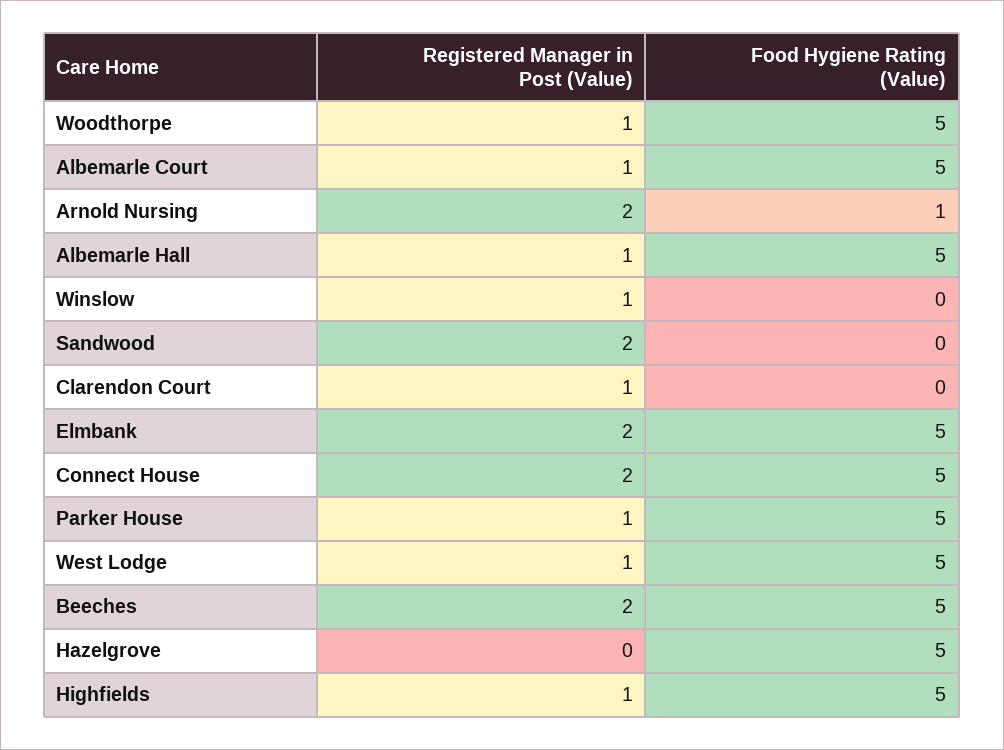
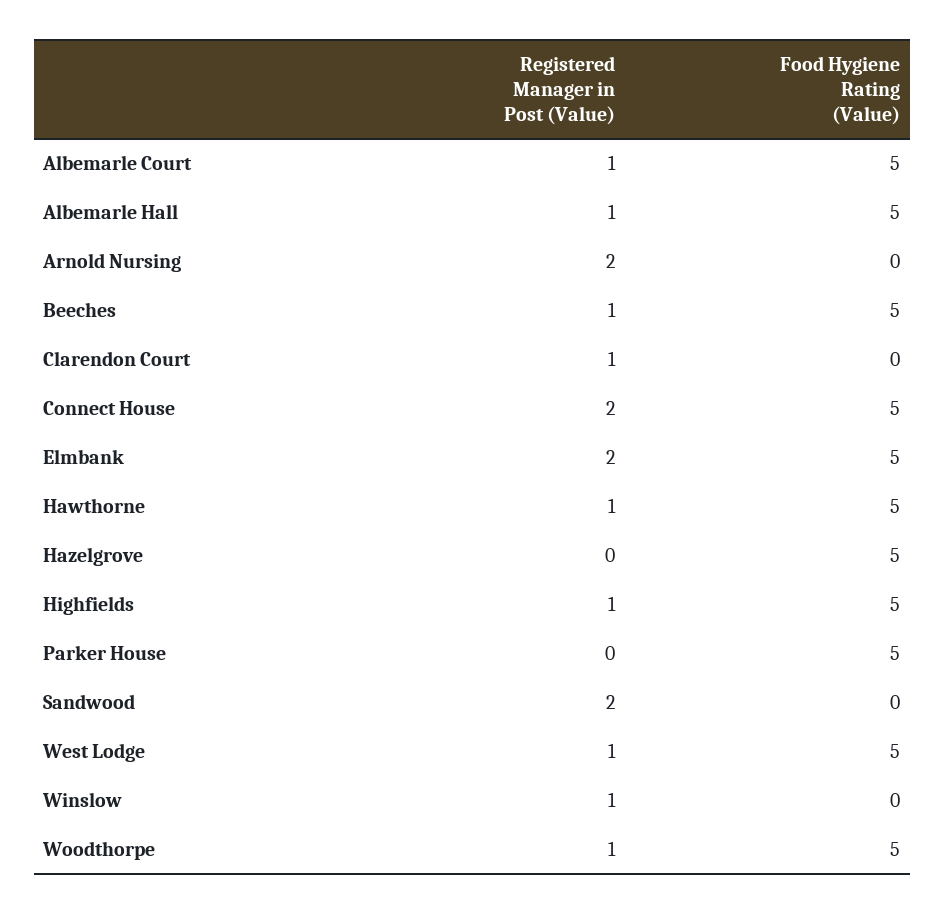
  {
    "Registered Manager in Post (Value)": {
      "Woodthorpe": 1,
      "Albemarle Court": 1,
      "Arnold Nursing": 2,
      "Albemarle Hall": 1,
      "Winslow": 1,
      "Sandwood": 2,
      "Clarendon Court": 1,
      "Elmbank": 2,
      "Connect House": 2,
-     "Parker House": 1,
+     "Parker House": 0,
      "West Lodge": 1,
-     "Beeches": 2,
+     "Beeches": 1,
      "Hazelgrove": 0,
-     "Highfields": 1
+     "Highfields": 1,
+     "Hawthorne": 1
    },
    "Food Hygiene Rating (Value)": {
      "Woodthorpe": 5,
      "Albemarle Court": 5,
-     "Arnold Nursing": 1,
+     "Arnold Nursing": 0,
      "Albemarle Hall": 5,
      "Winslow": 0,
      "Sandwood": 0,
      "Clarendon Court": 0,
      "Elmbank": 5,
      "Connect House": 5,
      "Parker House": 5,
      "West Lodge": 5,
      "Beeches": 5,
      "Hazelgrove": 5,
-     "Highfields": 5
+     "Highfields": 5,
+     "Hawthorne": 5
    }
  }

